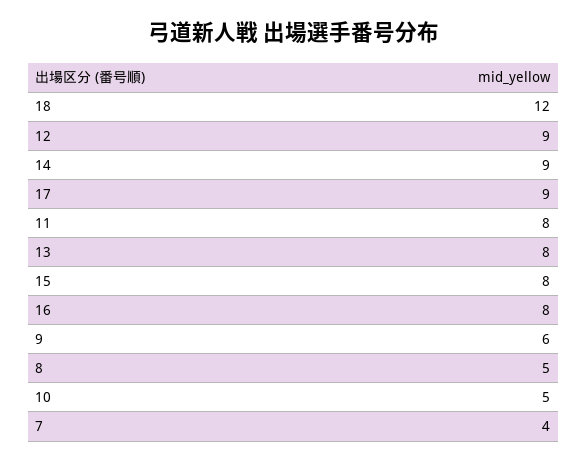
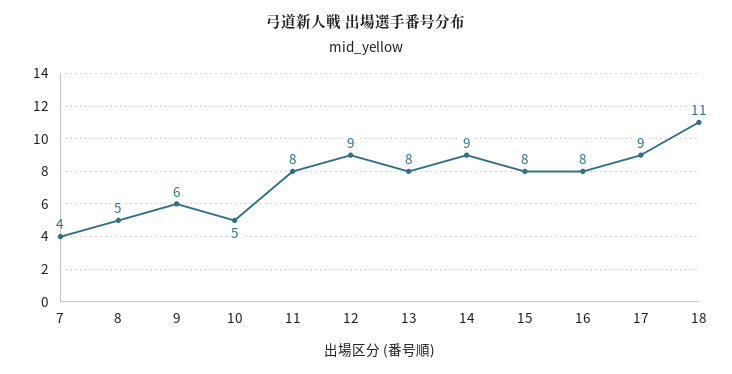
  {
-   "18": 12,
+   "18": 11,
    "12": 9,
    "14": 9,
    "17": 9,
    "11": 8,
    "13": 8,
    "15": 8,
    "16": 8,
    "9": 6,
    "8": 5,
    "10": 5,
    "7": 4
  }

